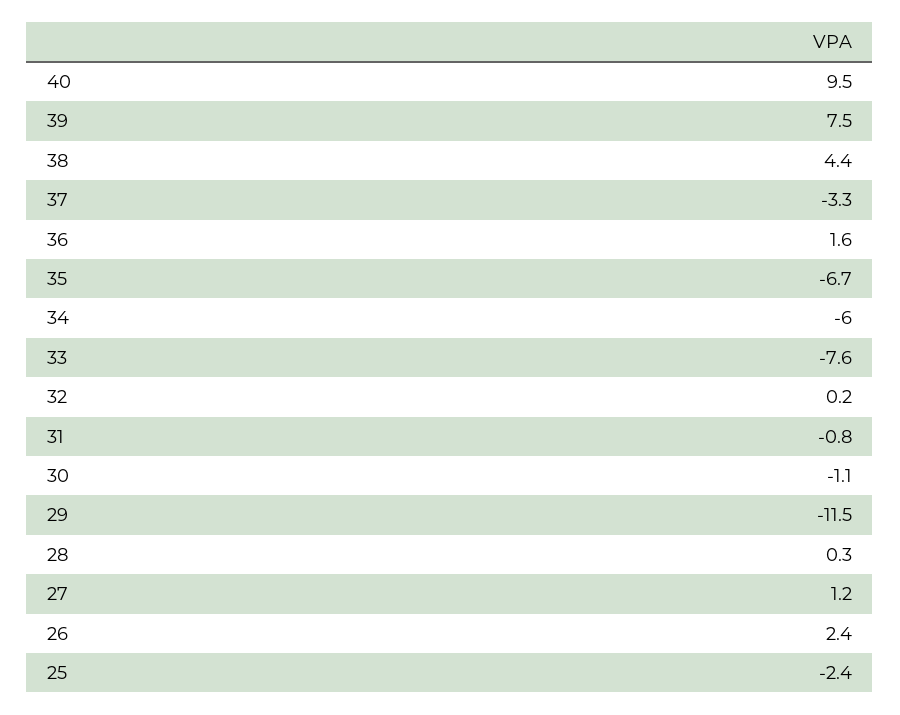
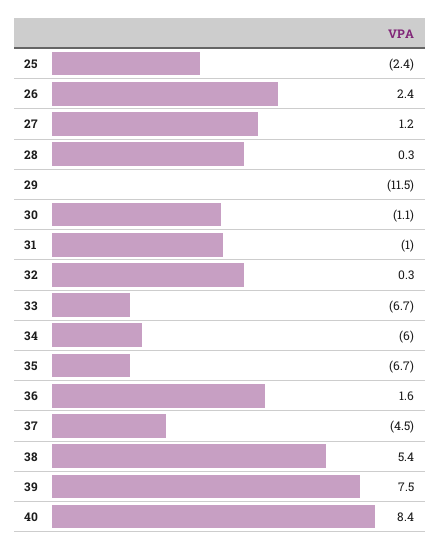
  {
-   "40": 9.5,
+   "40": 8.4,
    "39": 7.5,
-   "38": 4.4,
+   "38": 5.4,
-   "37": -3.3,
+   "37": -4.5,
    "36": 1.6,
    "35": -6.7,
    "34": -6,
-   "33": -7.6,
+   "33": -6.7,
-   "32": 0.2,
+   "32": 0.3,
-   "31": -0.8,
+   "31": -1,
    "30": -1.1,
    "29": -11.5,
    "28": 0.3,
    "27": 1.2,
    "26": 2.4,
    "25": -2.4
  }

